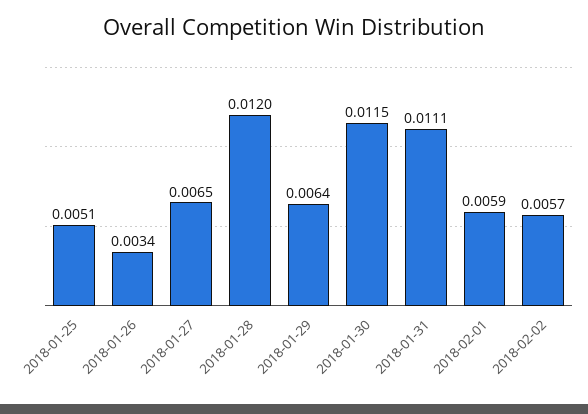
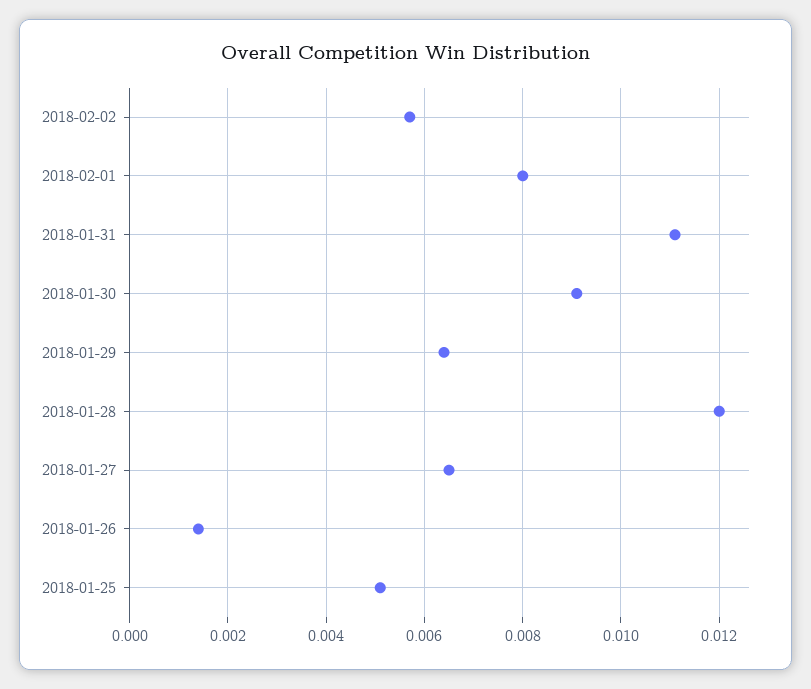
  {
    "2018-01-25": 0.0051,
-   "2018-01-26": 0.0034,
+   "2018-01-26": 0.0015,
    "2018-01-27": 0.0065,
    "2018-01-28": 0.012,
    "2018-01-29": 0.0064,
-   "2018-01-30": 0.0115,
+   "2018-01-30": 0.009,
    "2018-01-31": 0.0111,
-   "2018-02-01": 0.0059,
+   "2018-02-01": 0.008,
    "2018-02-02": 0.0057
  }

